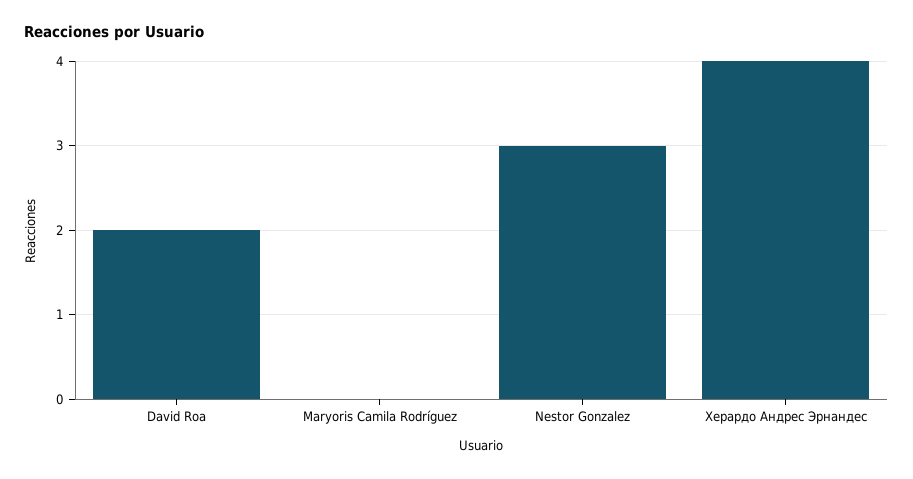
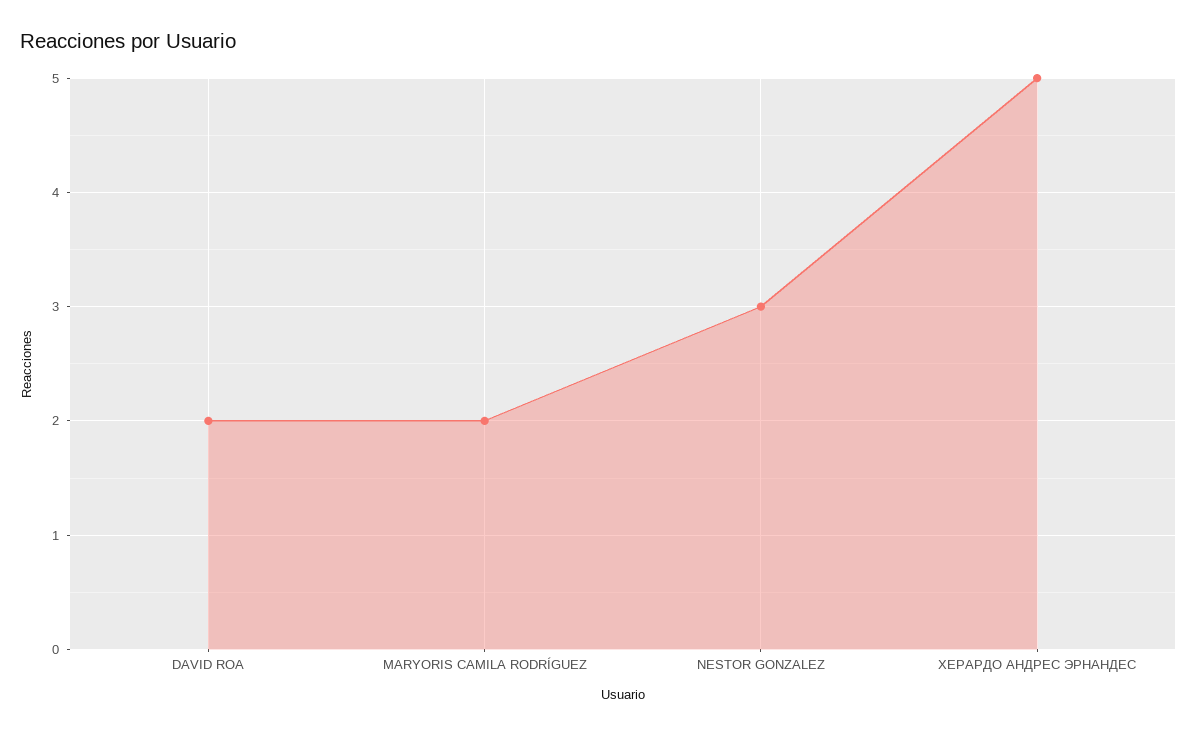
  {
    "David Roa": 2,
-   "Maryoris Camila Rodríguez": 0,
+   "Maryoris Camila Rodríguez": 2,
    "Nestor Gonzalez": 3,
-   "Херардо Андрес Эрнандес": 4
+   "Херардо Андрес Эрнандес": 5
  }

